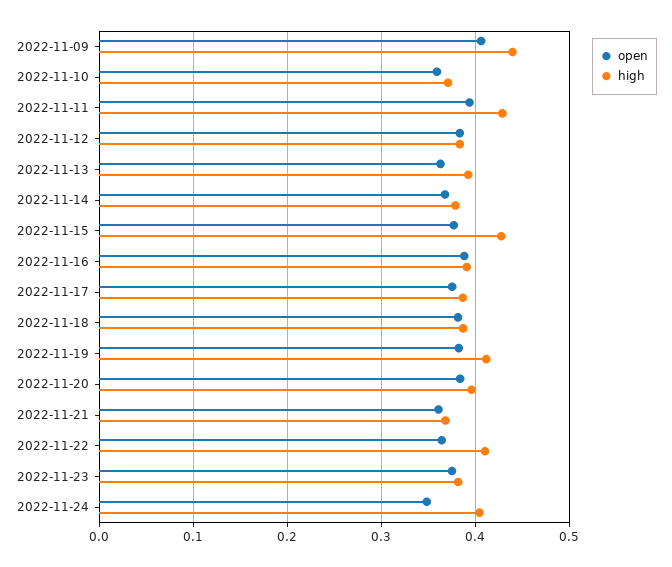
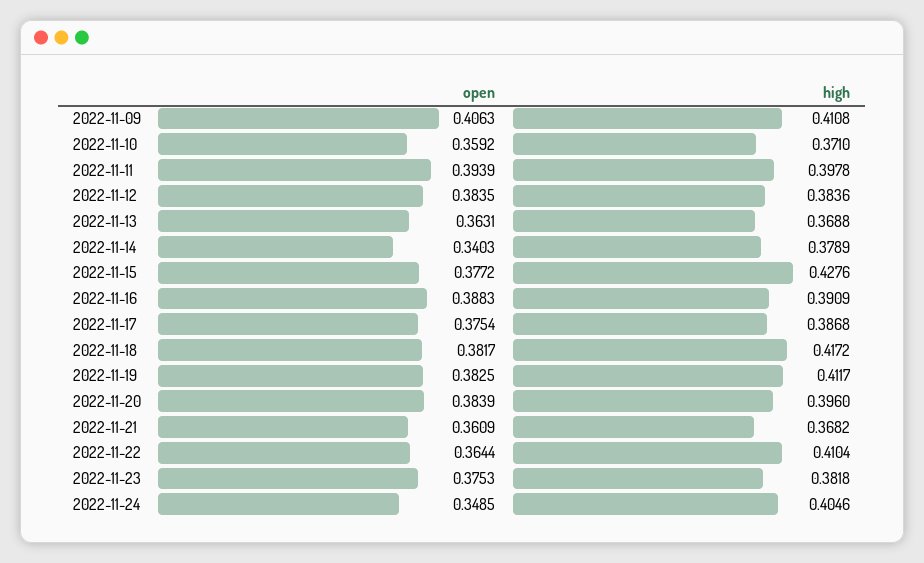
  {
    "open": {
      "2022-11-09": 0.4063,
      "2022-11-10": 0.3592,
      "2022-11-11": 0.3939,
      "2022-11-12": 0.3835,
      "2022-11-13": 0.3631,
-     "2022-11-14": 0.37,
+     "2022-11-14": 0.3403,
      "2022-11-15": 0.3772,
      "2022-11-16": 0.3883,
      "2022-11-17": 0.3754,
      "2022-11-18": 0.3817,
      "2022-11-19": 0.3825,
      "2022-11-20": 0.3839,
      "2022-11-21": 0.3609,
      "2022-11-22": 0.3644,
      "2022-11-23": 0.3753,
      "2022-11-24": 0.3485
    },
    "high": {
-     "2022-11-09": 0.44,
+     "2022-11-09": 0.4108,
      "2022-11-10": 0.371,
-     "2022-11-11": 0.43,
+     "2022-11-11": 0.3978,
      "2022-11-12": 0.3836,
-     "2022-11-13": 0.39,
+     "2022-11-13": 0.3688,
      "2022-11-14": 0.3789,
      "2022-11-15": 0.4276,
      "2022-11-16": 0.3909,
      "2022-11-17": 0.3868,
-     "2022-11-18": 0.39,
+     "2022-11-18": 0.4172,
      "2022-11-19": 0.4117,
      "2022-11-20": 0.396,
      "2022-11-21": 0.3682,
      "2022-11-22": 0.4104,
      "2022-11-23": 0.3818,
      "2022-11-24": 0.4046
    }
  }

